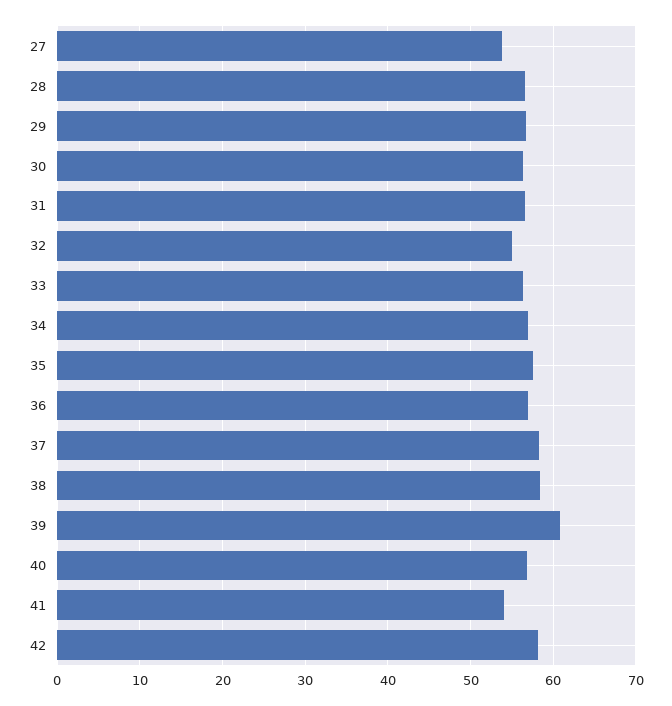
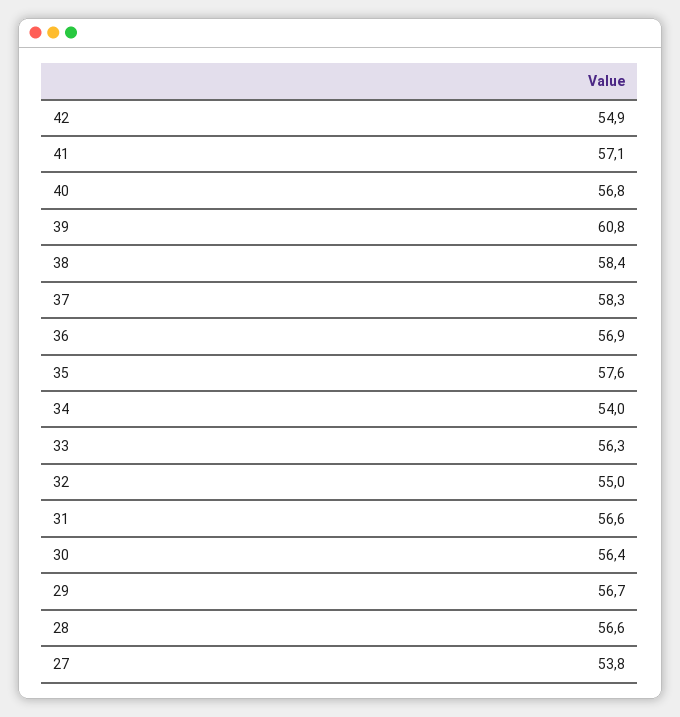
  {
    "27": 53.8,
    "28": 56.6,
    "29": 56.7,
    "30": 56.4,
    "31": 56.6,
    "32": 55,
    "33": 56.3,
-   "34": 57,
+   "34": 54,
    "35": 57.6,
    "36": 56.9,
    "37": 58.3,
    "38": 58.4,
    "39": 60.8,
    "40": 56.8,
-   "41": 54,
+   "41": 57.1,
-   "42": 58
+   "42": 54.9
  }

